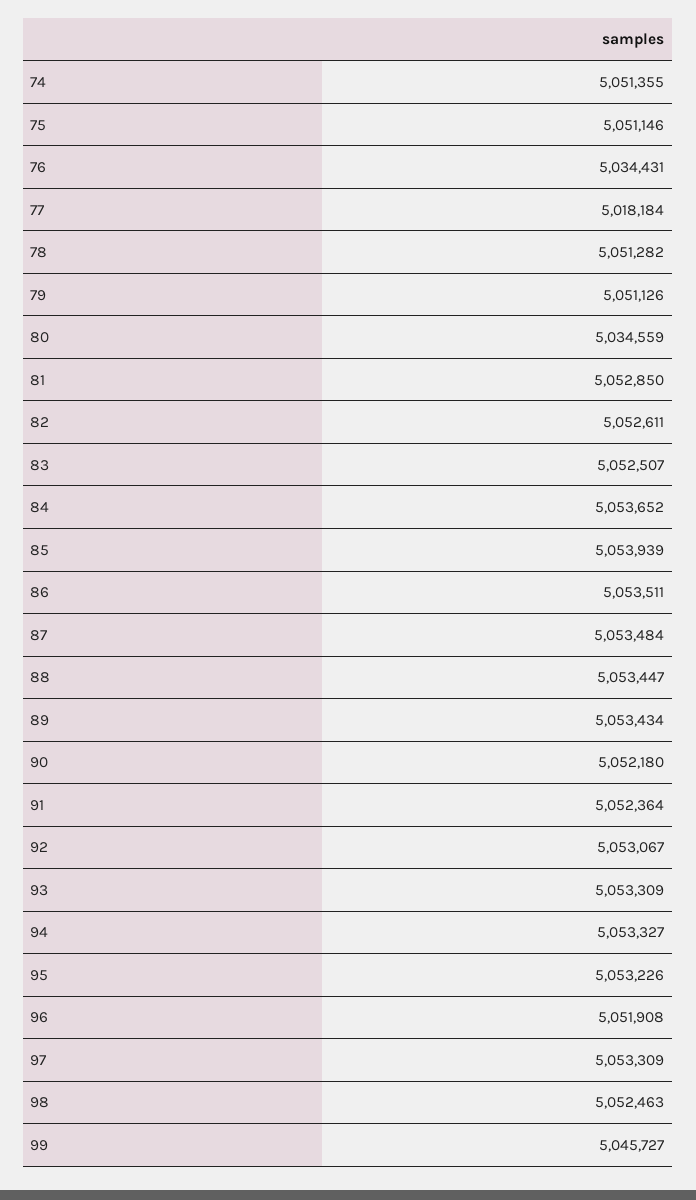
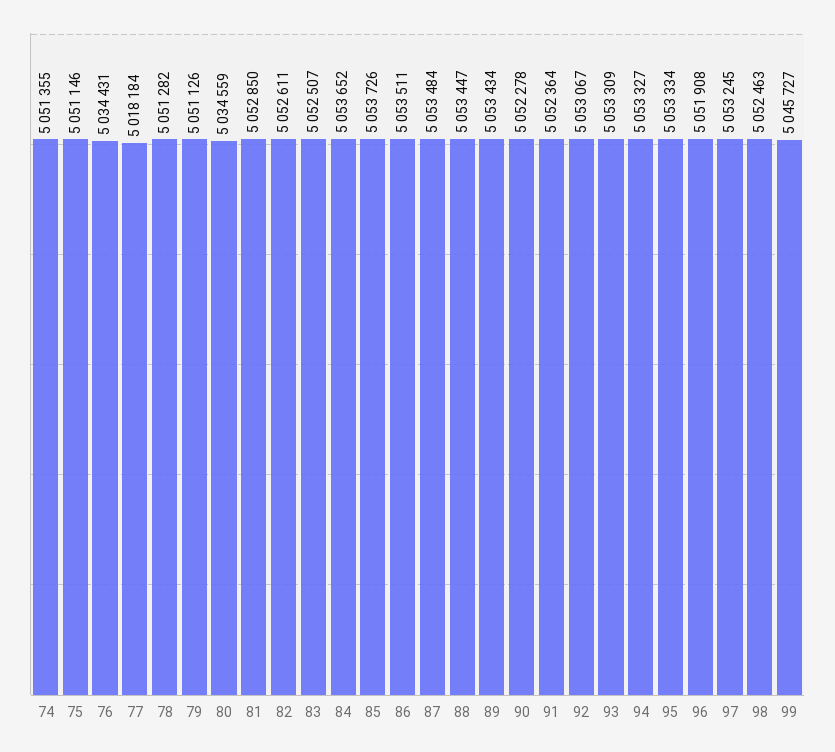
  {
    "74": 5051355,
    "75": 5051146,
    "76": 5034431,
    "77": 5018184,
    "78": 5051282,
    "79": 5051126,
    "80": 5034559,
    "81": 5052850,
    "82": 5052611,
    "83": 5052507,
    "84": 5053652,
-   "85": 5053939,
+   "85": 5053726,
    "86": 5053511,
    "87": 5053484,
    "88": 5053447,
    "89": 5053434,
-   "90": 5052180,
+   "90": 5052278,
    "91": 5052364,
    "92": 5053067,
    "93": 5053309,
    "94": 5053327,
-   "95": 5053226,
+   "95": 5053334,
    "96": 5051908,
-   "97": 5053309,
+   "97": 5053245,
    "98": 5052463,
    "99": 5045727
  }

